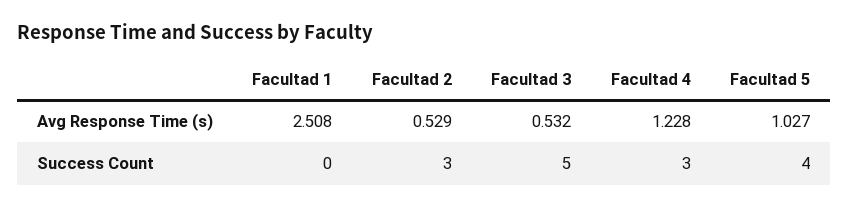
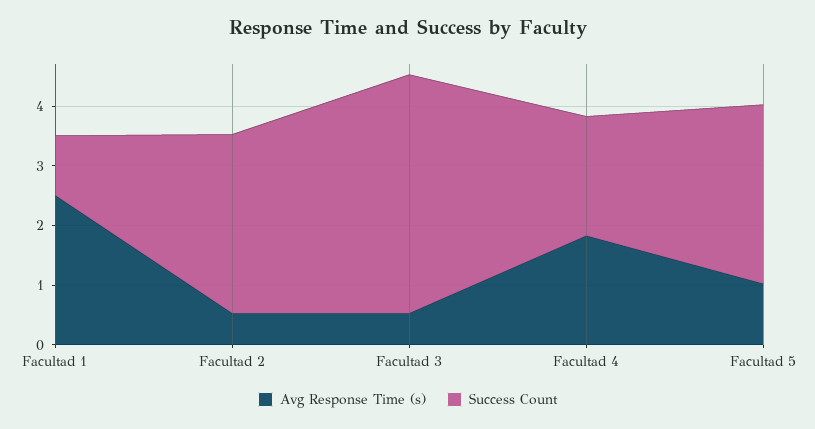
  {
    "Avg Response Time (s)": {
      "Facultad 1": 2.508,
      "Facultad 2": 0.529,
      "Facultad 3": 0.532,
-     "Facultad 4": 1.228,
+     "Facultad 4": 1.8,
      "Facultad 5": 1.027
    },
    "Success Count": {
-     "Facultad 1": 0,
+     "Facultad 1": 1,
      "Facultad 2": 3,
-     "Facultad 3": 5,
+     "Facultad 3": 4,
-     "Facultad 4": 3,
+     "Facultad 4": 2,
-     "Facultad 5": 4
+     "Facultad 5": 3
    }
  }

